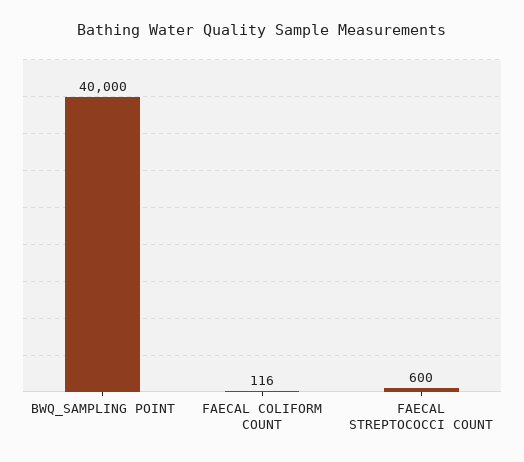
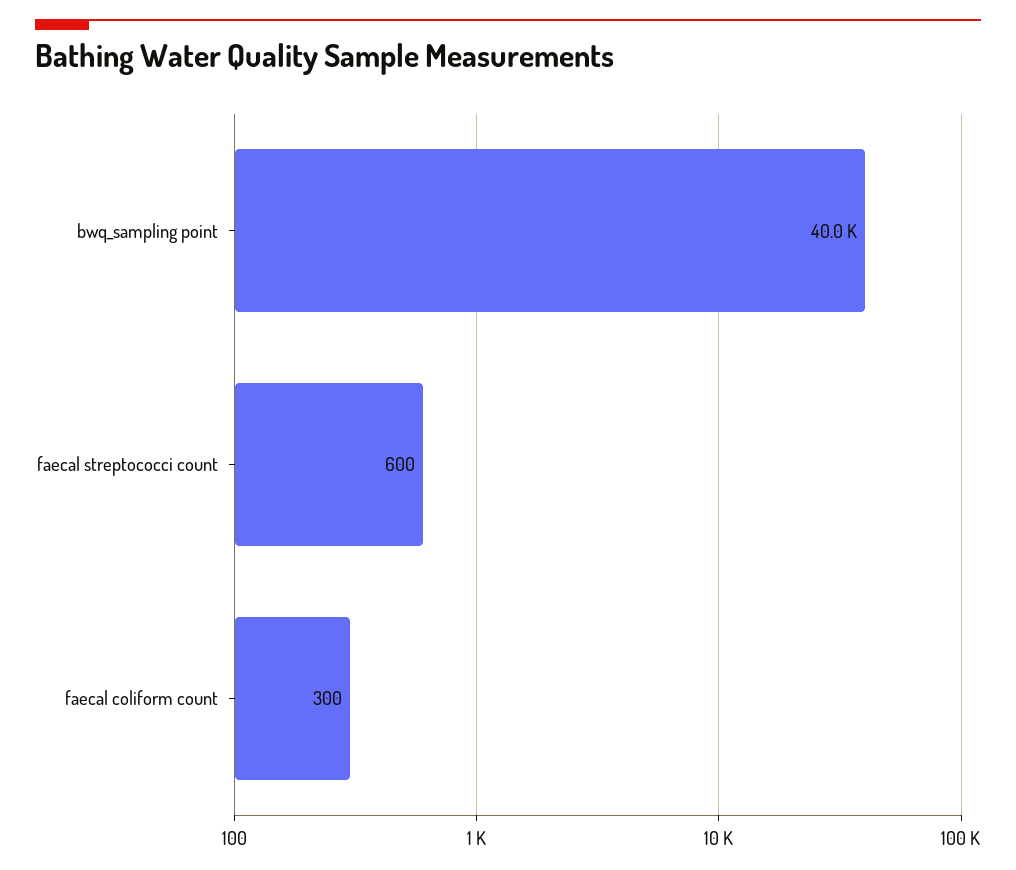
  {
    "BWQ_SAMPLING POINT": 40000,
-   "FAECAL COLIFORM COUNT": 116,
+   "FAECAL COLIFORM COUNT": 300,
    "FAECAL STREPTOCOCCI COUNT": 600
  }

